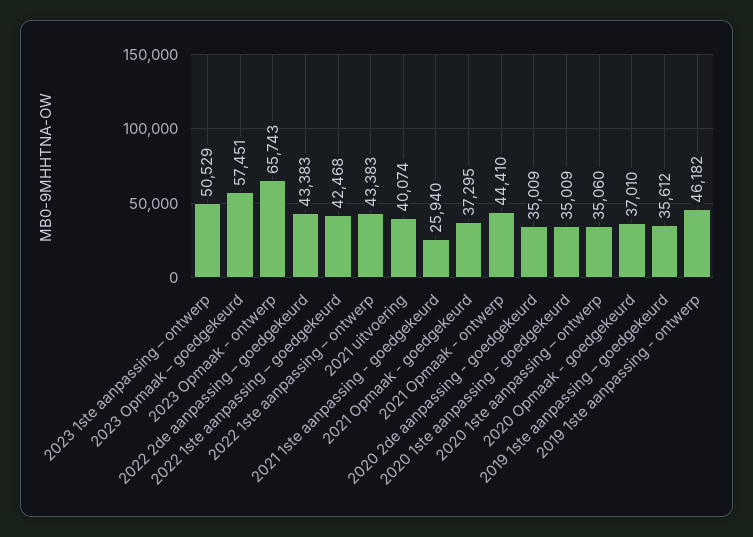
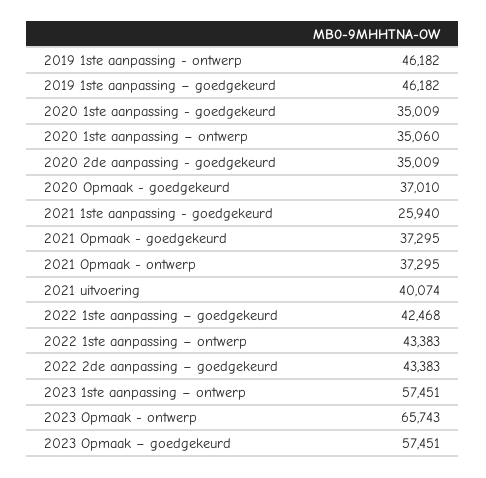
  {
-   "2023 1ste aanpassing – ontwerp": 50529,
+   "2023 1ste aanpassing – ontwerp": 57451,
    "2023 Opmaak – goedgekeurd": 57451,
    "2023 Opmaak - ontwerp": 65743,
    "2022 2de aanpassing – goedgekeurd": 43383,
    "2022 1ste aanpassing – goedgekeurd": 42468,
    "2022 1ste aanpassing – ontwerp": 43383,
    "2021 uitvoering": 40074,
    "2021 1ste aanpassing - goedgekeurd": 25940,
    "2021 Opmaak - goedgekeurd": 37295,
-   "2021 Opmaak - ontwerp": 44410,
+   "2021 Opmaak - ontwerp": 37295,
    "2020 2de aanpassing - goedgekeurd": 35009,
    "2020 1ste aanpassing - goedgekeurd": 35009,
    "2020 1ste aanpassing – ontwerp": 35060,
    "2020 Opmaak - goedgekeurd": 37010,
-   "2019 1ste aanpassing – goedgekeurd": 35612,
+   "2019 1ste aanpassing – goedgekeurd": 46182,
    "2019 1ste aanpassing - ontwerp": 46182
  }

